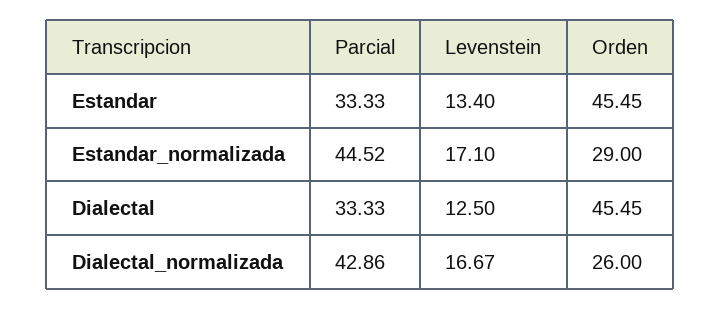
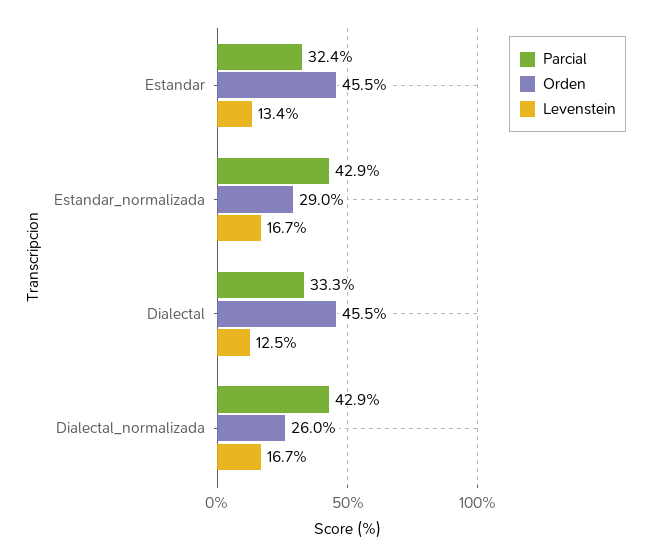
  {
    "Parcial": {
-     "Estandar": 33.33,
+     "Estandar": 32.4,
-     "Estandar_normalizada": 44.52,
+     "Estandar_normalizada": 42.9,
      "Dialectal": 33.33,
      "Dialectal_normalizada": 42.86
    },
    "Levenstein": {
      "Estandar": 13.4,
-     "Estandar_normalizada": 17.1,
+     "Estandar_normalizada": 16.7,
      "Dialectal": 12.5,
      "Dialectal_normalizada": 16.67
    },
    "Orden": {
      "Estandar": 45.45,
      "Estandar_normalizada": 29,
      "Dialectal": 45.45,
      "Dialectal_normalizada": 26
    }
  }

